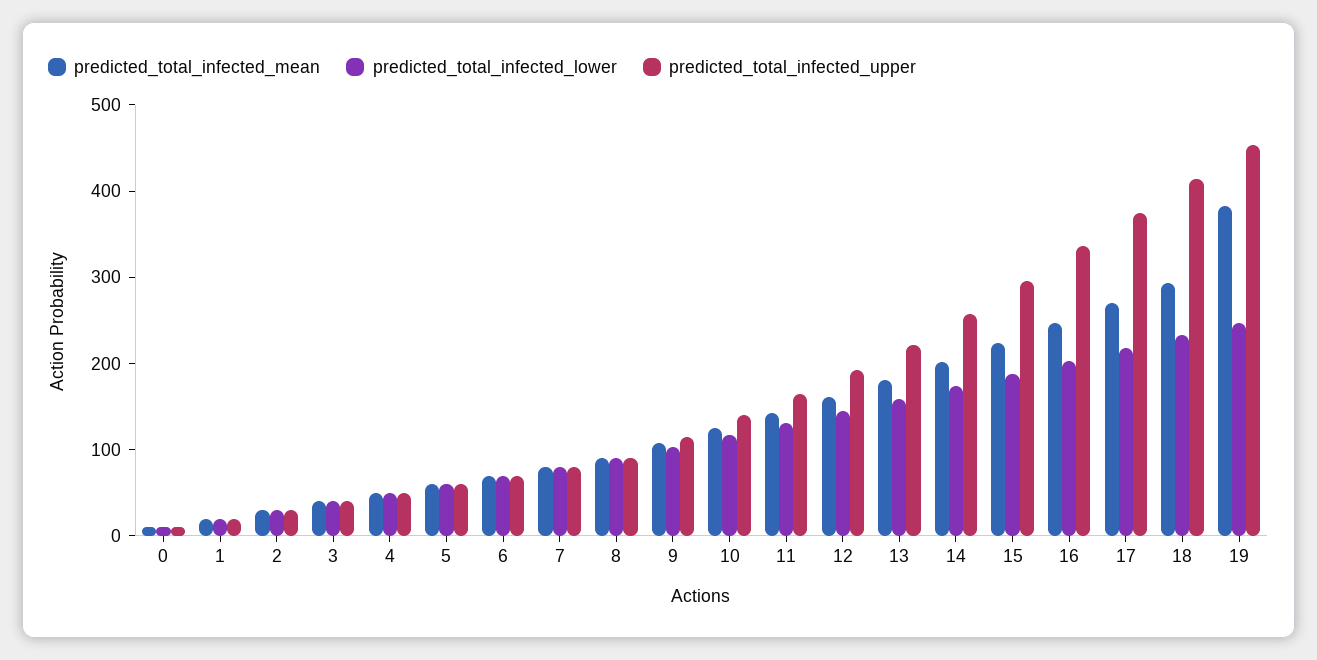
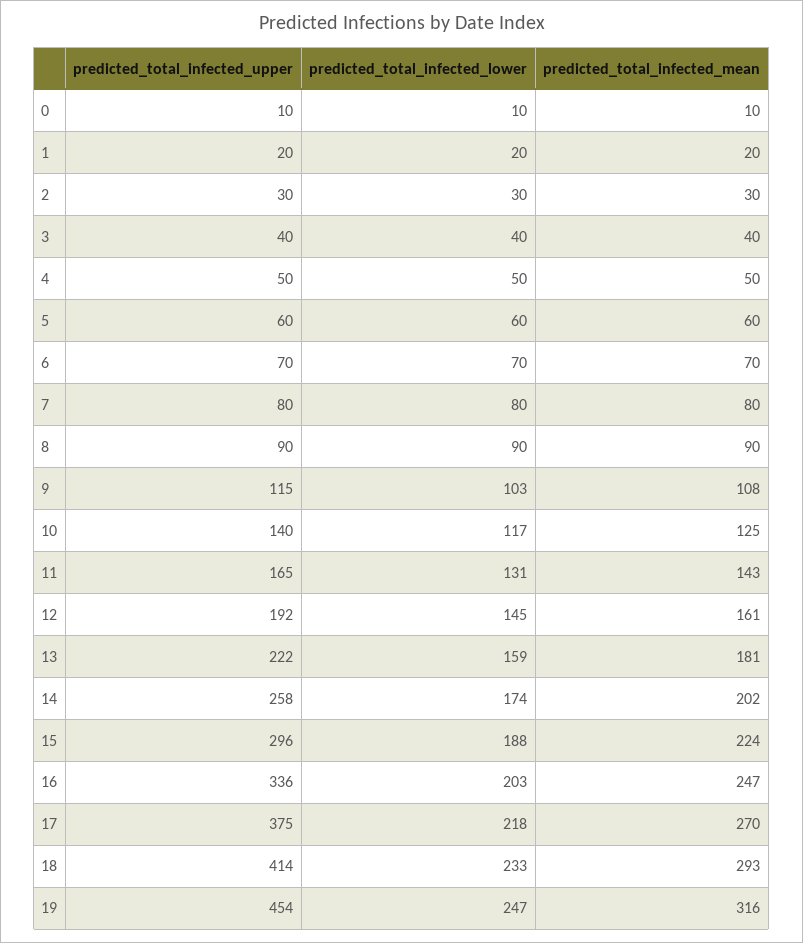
  {
    "predicted_total_infected_mean": {
      "0": 10,
      "1": 20,
      "2": 30,
      "3": 40,
      "4": 50,
      "5": 60,
      "6": 70,
      "7": 80,
      "8": 90,
      "9": 108,
      "10": 125,
      "11": 143,
      "12": 161,
      "13": 181,
      "14": 202,
      "15": 224,
      "16": 247,
      "17": 270,
      "18": 293,
-     "19": 380
+     "19": 316
    },
    "predicted_total_infected_lower": {
      "0": 10,
      "1": 20,
      "2": 30,
      "3": 40,
      "4": 50,
      "5": 60,
      "6": 70,
      "7": 80,
      "8": 90,
      "9": 103,
      "10": 117,
      "11": 131,
      "12": 145,
      "13": 159,
      "14": 174,
      "15": 188,
      "16": 203,
      "17": 218,
      "18": 233,
      "19": 247
    },
    "predicted_total_infected_upper": {
      "0": 10,
      "1": 20,
      "2": 30,
      "3": 40,
      "4": 50,
      "5": 60,
      "6": 70,
      "7": 80,
      "8": 90,
      "9": 115,
      "10": 140,
      "11": 165,
      "12": 192,
      "13": 222,
      "14": 258,
      "15": 296,
      "16": 336,
      "17": 375,
      "18": 414,
      "19": 454
    }
  }

